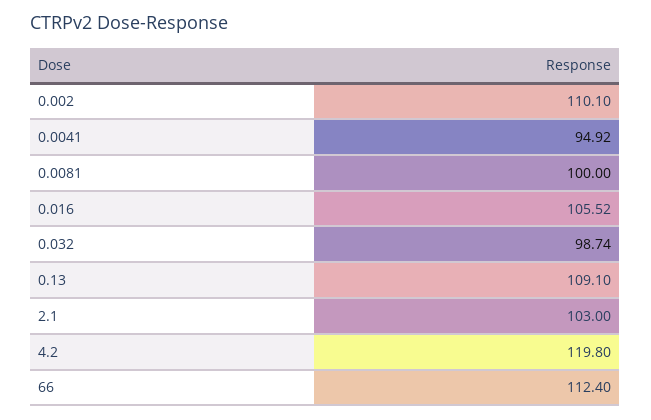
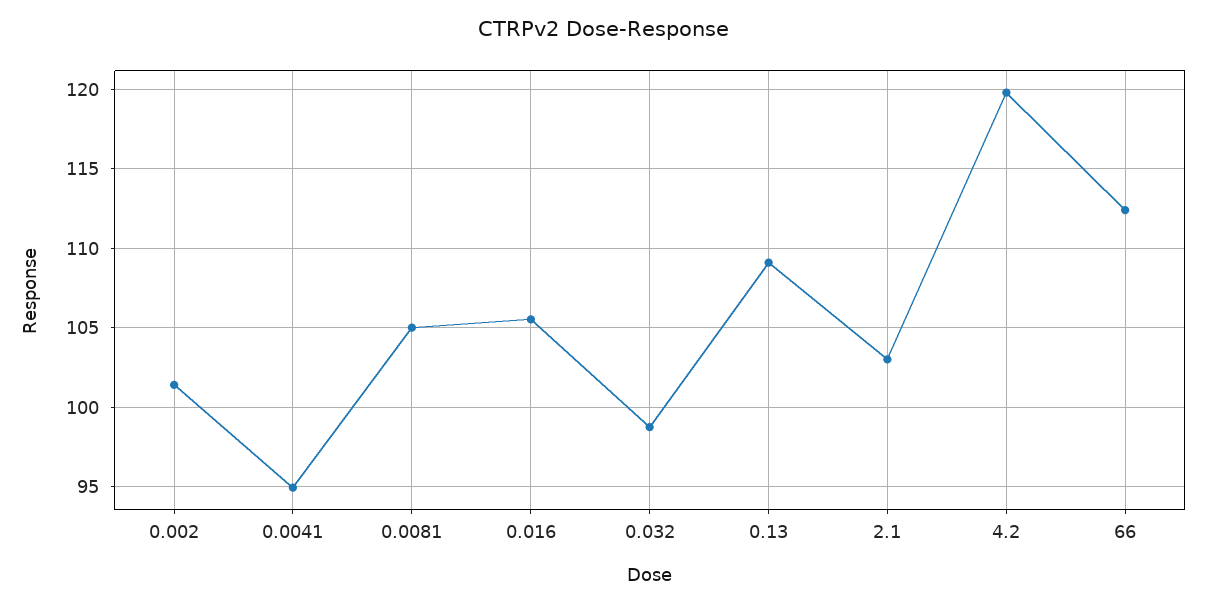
  {
-   "0.002": 110.1,
+   "0.002": 101.5,
    "0.0041": 94.92,
-   "0.0081": 100,
+   "0.0081": 105,
    "0.016": 105.52,
    "0.032": 98.74,
    "0.13": 109.1,
    "2.1": 103,
    "4.2": 119.8,
    "66": 112.4
  }

